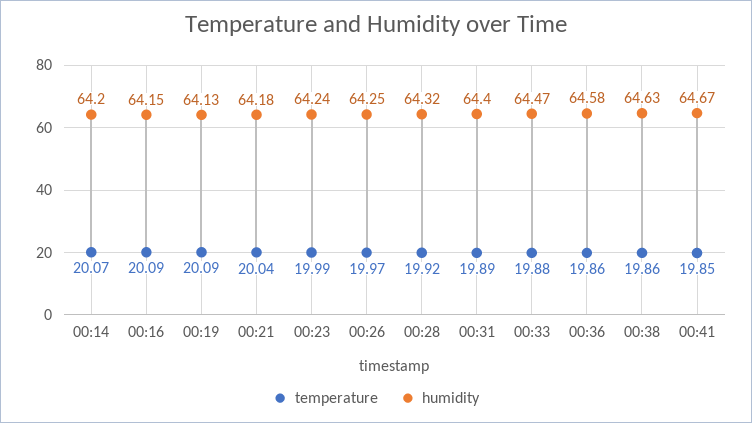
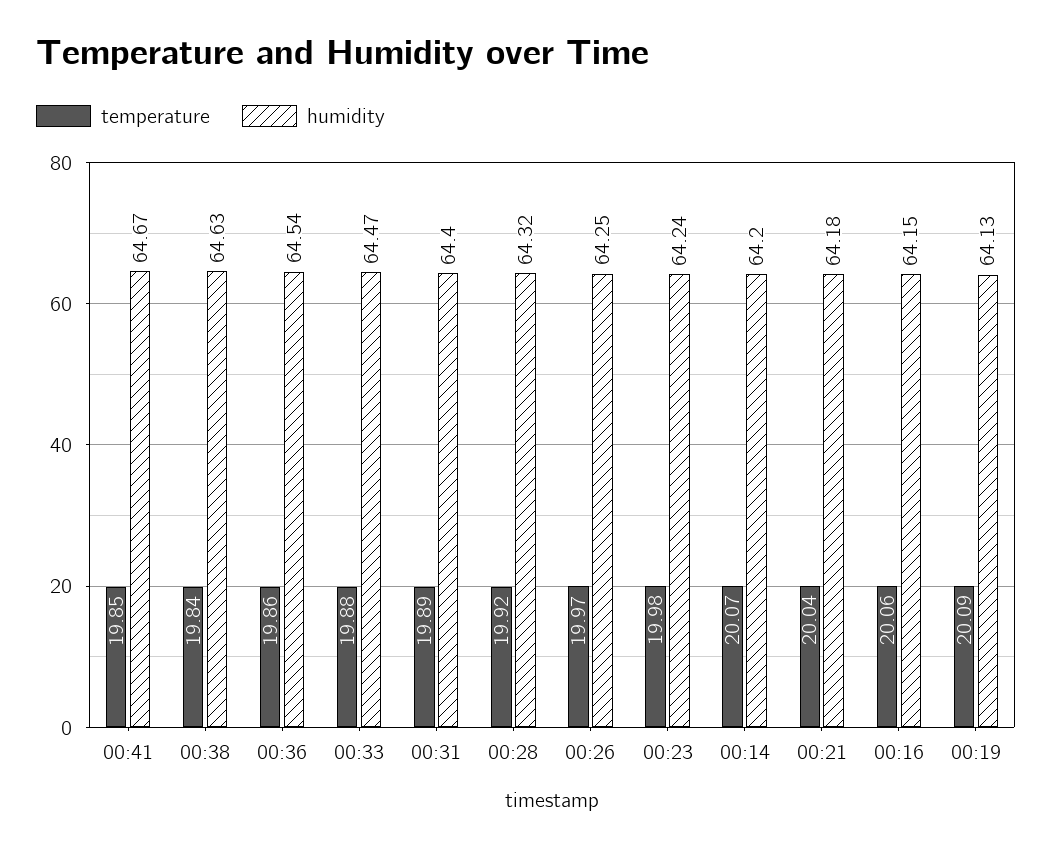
  {
    "temperature": {
      "00:14": 20.07,
-     "00:16": 20.09,
+     "00:16": 20.06,
      "00:19": 20.09,
      "00:21": 20.04,
-     "00:23": 19.99,
+     "00:23": 19.98,
      "00:26": 19.97,
      "00:28": 19.92,
      "00:31": 19.89,
      "00:33": 19.88,
      "00:36": 19.86,
-     "00:38": 19.86,
+     "00:38": 19.84,
      "00:41": 19.85
    },
    "humidity": {
      "00:14": 64.2,
      "00:16": 64.15,
      "00:19": 64.13,
      "00:21": 64.18,
      "00:23": 64.24,
      "00:26": 64.25,
      "00:28": 64.32,
      "00:31": 64.4,
      "00:33": 64.47,
-     "00:36": 64.58,
+     "00:36": 64.54,
      "00:38": 64.63,
      "00:41": 64.67
    }
  }

